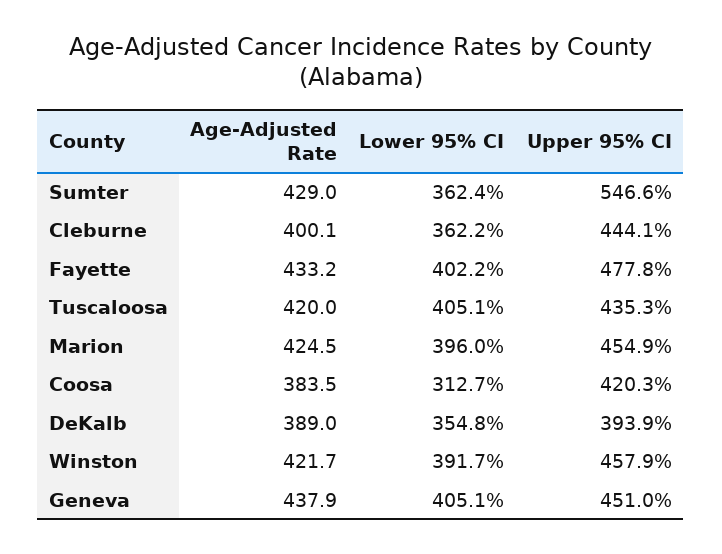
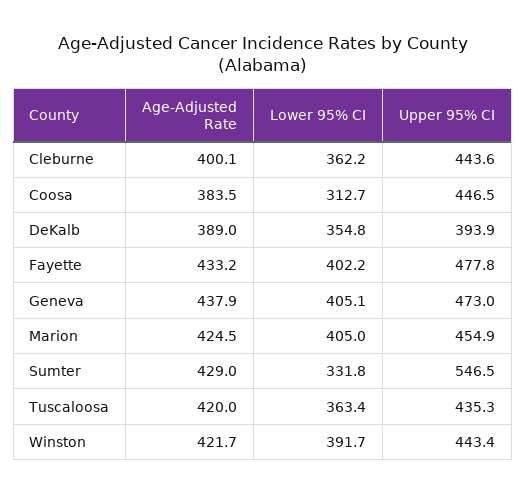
  {
    "Age-Adjusted Rate": {
      "Sumter": 429,
      "Cleburne": 400.1,
      "Fayette": 433.2,
      "Tuscaloosa": 420,
      "Marion": 424.5,
      "Coosa": 383.5,
      "DeKalb": 389,
      "Winston": 421.7,
      "Geneva": 437.9
    },
    "Lower 95% CI": {
-     "Sumter": 362.4,
+     "Sumter": 331.8,
      "Cleburne": 362.2,
      "Fayette": 402.2,
-     "Tuscaloosa": 405.1,
+     "Tuscaloosa": 363.4,
-     "Marion": 396,
+     "Marion": 405,
      "Coosa": 312.7,
      "DeKalb": 354.8,
      "Winston": 391.7,
      "Geneva": 405.1
    },
    "Upper 95% CI": {
-     "Sumter": 546.6,
+     "Sumter": 546.5,
-     "Cleburne": 444.1,
+     "Cleburne": 443.6,
      "Fayette": 477.8,
      "Tuscaloosa": 435.3,
      "Marion": 454.9,
-     "Coosa": 420.3,
+     "Coosa": 446.5,
      "DeKalb": 393.9,
-     "Winston": 457.9,
+     "Winston": 443.4,
-     "Geneva": 451
+     "Geneva": 473
    }
  }

